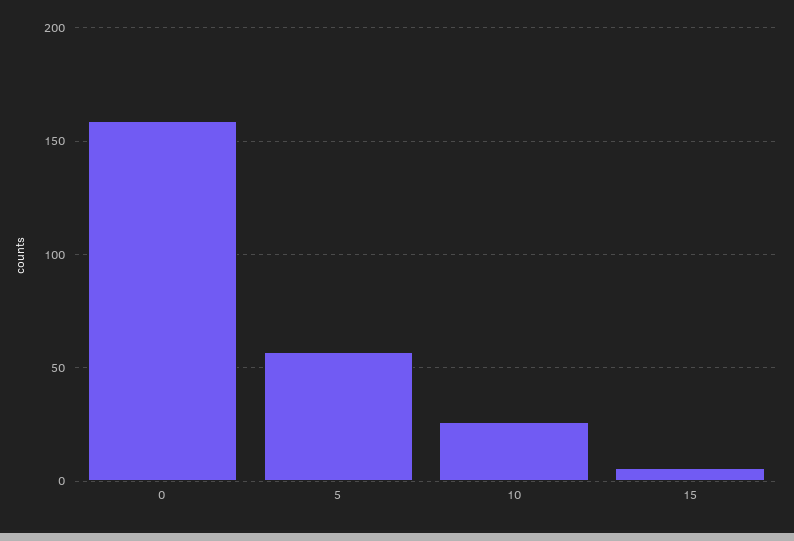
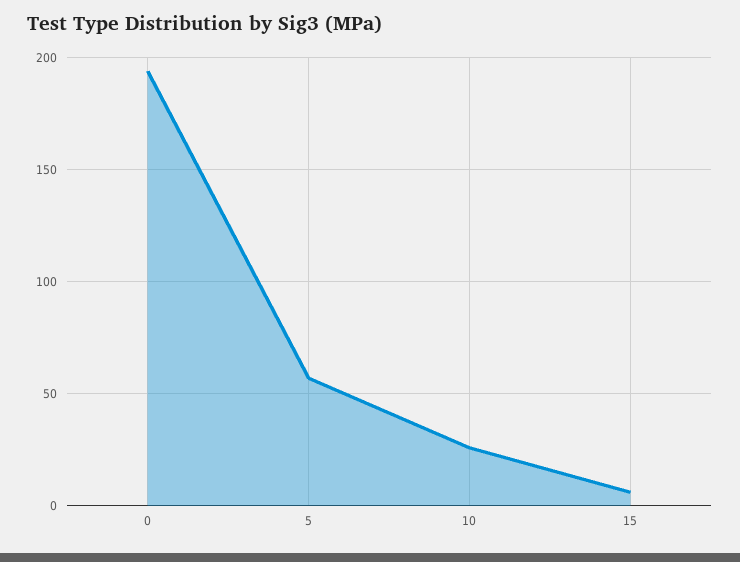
  {
-   "0": 160,
+   "0": 195,
    "5": 55,
    "10": 25,
    "15": 5
  }

